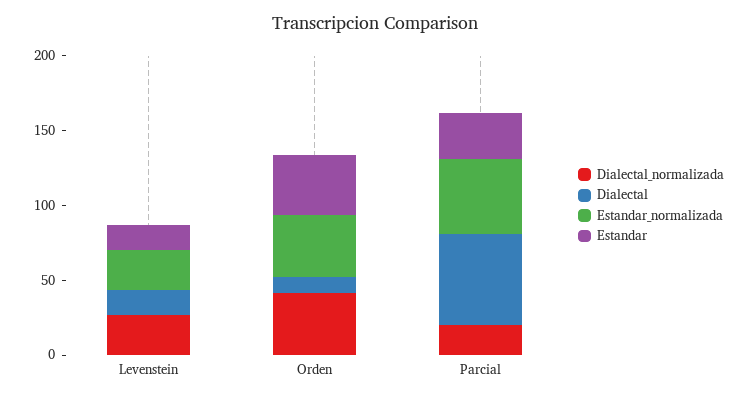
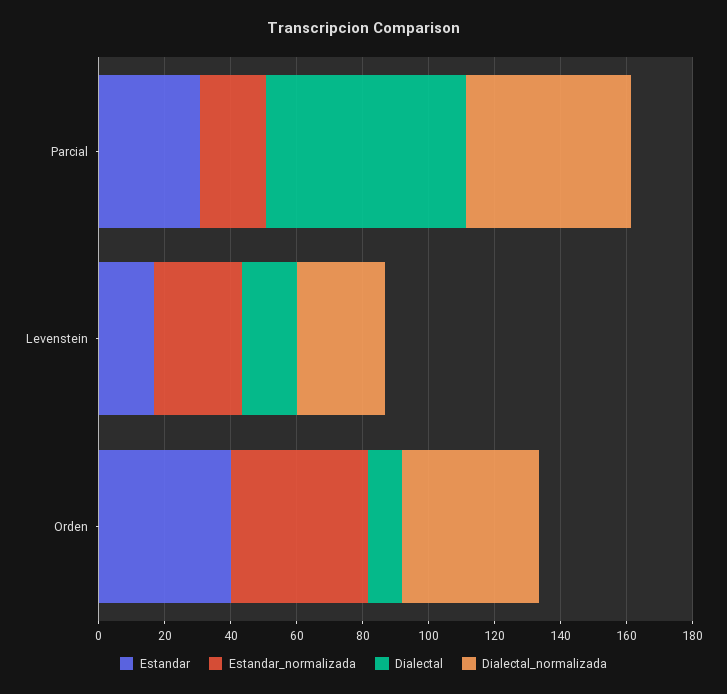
  {
    "Dialectal_normalizada": {
      "Levenstein": 25,
      "Orden": 40,
-     "Parcial": 20
+     "Parcial": 50
    },
    "Dialectal": {
      "Levenstein": 15,
      "Orden": 10,
      "Parcial": 60
    },
    "Estandar_normalizada": {
      "Levenstein": 25,
      "Orden": 40,
-     "Parcial": 50
+     "Parcial": 20
    },
    "Estandar": {
      "Levenstein": 15,
      "Orden": 40,
      "Parcial": 30
    }
  }

